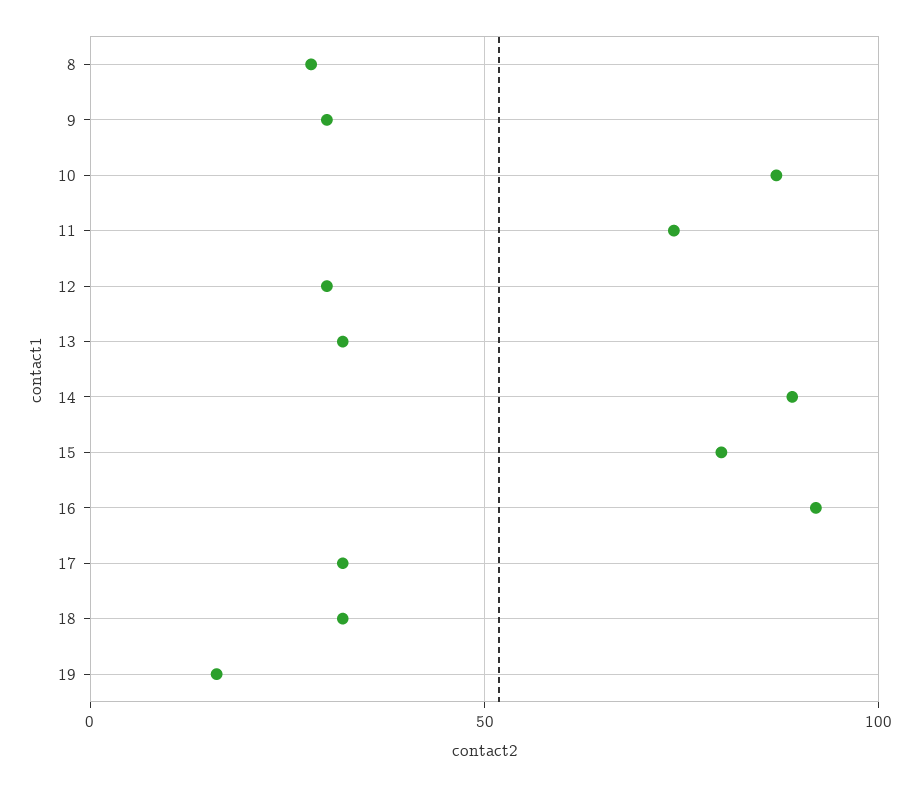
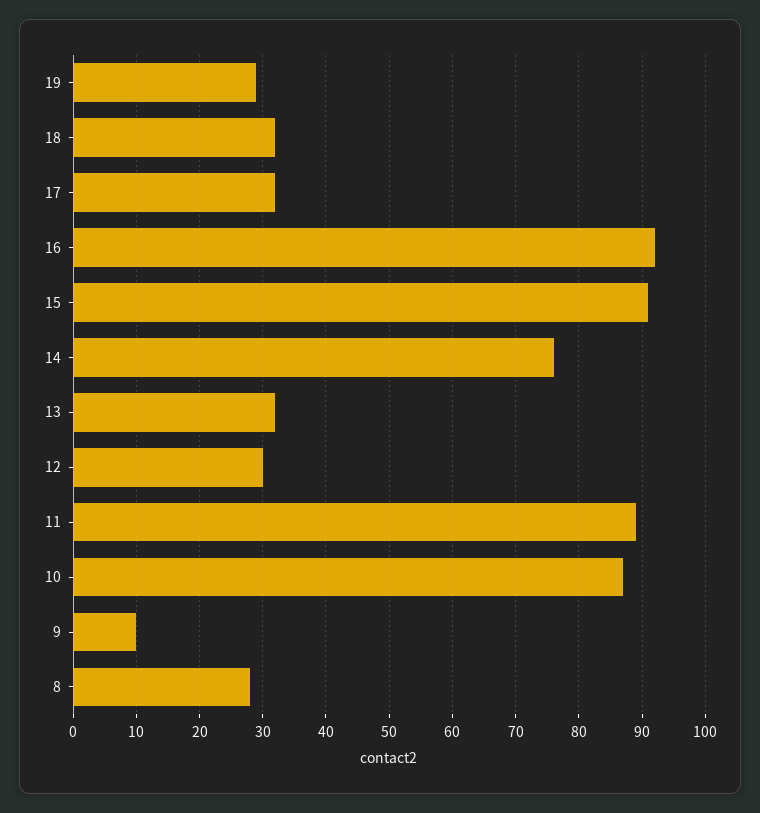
  {
    "8": 28,
-   "9": 30,
+   "9": 10,
    "10": 87,
-   "11": 75,
+   "11": 89,
    "12": 30,
    "13": 32,
-   "14": 90,
+   "14": 76,
-   "15": 80,
+   "15": 91,
    "16": 92,
    "17": 32,
    "18": 32,
-   "19": 15
+   "19": 29
  }

